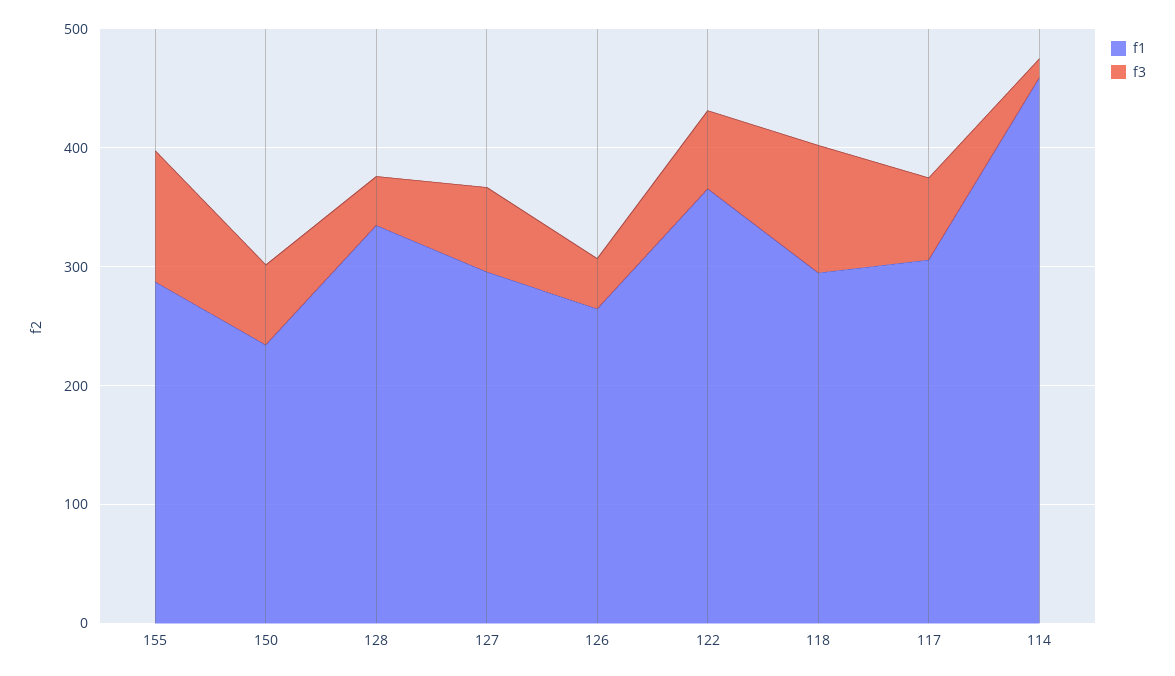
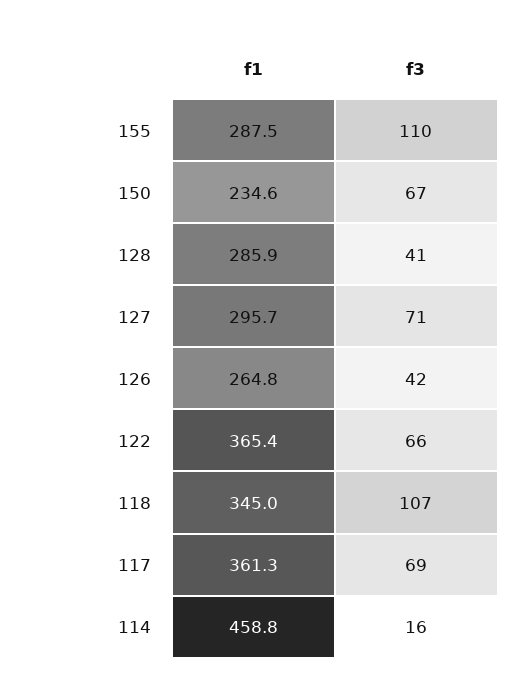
  {
    "f1": {
      "155": 287.5,
      "150": 234.6,
-     "128": 340,
+     "128": 285.9,
      "127": 295.7,
      "126": 264.8,
      "122": 365.4,
-     "118": 300,
+     "118": 345,
-     "117": 300,
+     "117": 361.3,
      "114": 458.8
    },
    "f3": {
      "155": 110,
      "150": 67,
      "128": 41,
      "127": 71,
      "126": 42,
      "122": 66,
      "118": 107,
      "117": 69,
      "114": 16
    }
  }

